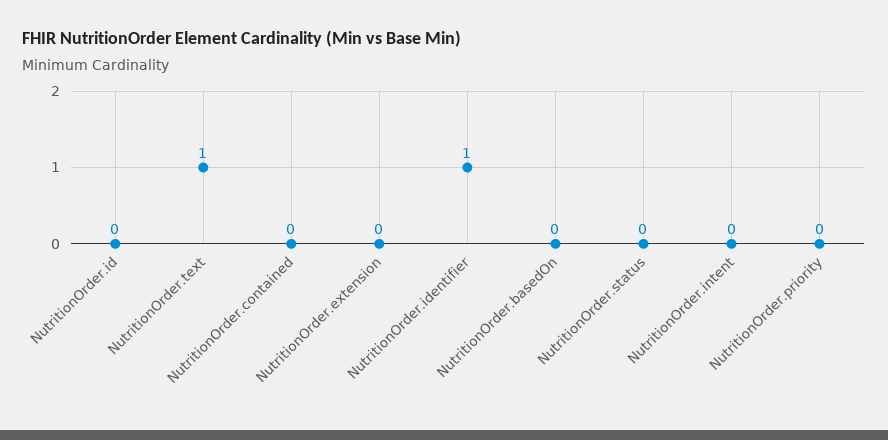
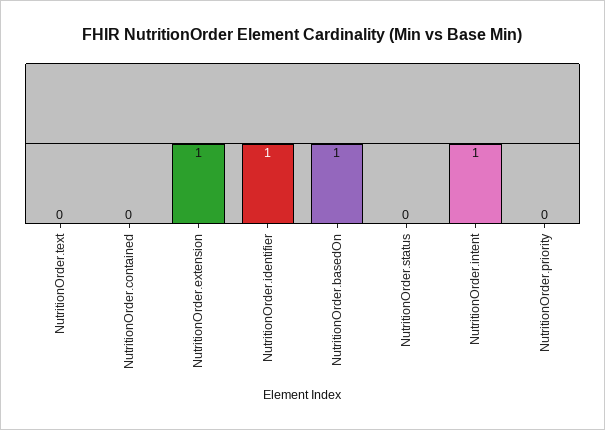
  {
-   "NutritionOrder.id": 0,
-   "NutritionOrder.text": 1,
+   "NutritionOrder.text": 0,
    "NutritionOrder.contained": 0,
-   "NutritionOrder.extension": 0,
+   "NutritionOrder.extension": 1,
    "NutritionOrder.identifier": 1,
-   "NutritionOrder.basedOn": 0,
+   "NutritionOrder.basedOn": 1,
    "NutritionOrder.status": 0,
-   "NutritionOrder.intent": 0,
+   "NutritionOrder.intent": 1,
    "NutritionOrder.priority": 0
  }

